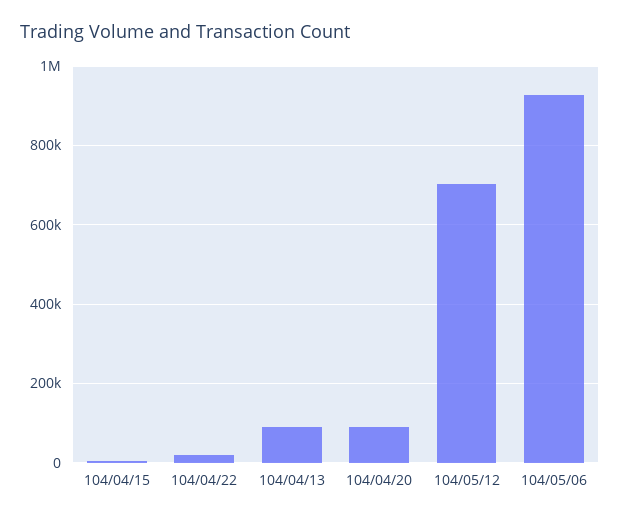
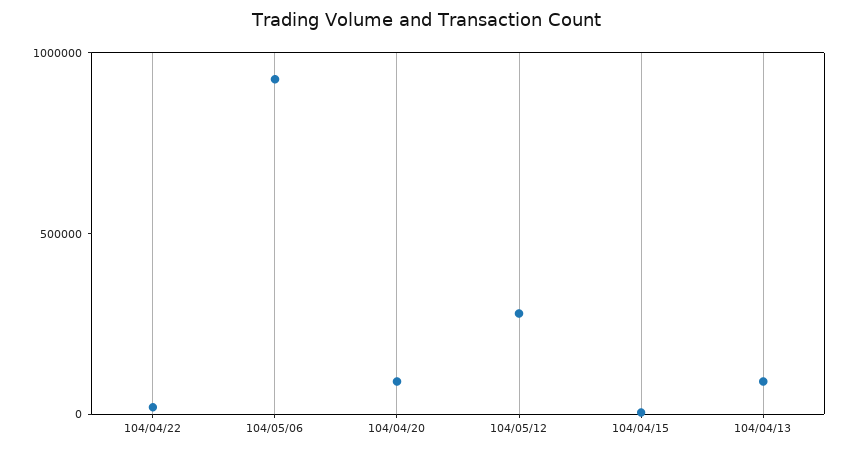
  {
    "104/04/15": 0,
    "104/04/22": 20000,
    "104/04/13": 100000,
    "104/04/20": 100000,
-   "104/05/12": 700000,
+   "104/05/12": 300000,
    "104/05/06": 920000
  }

